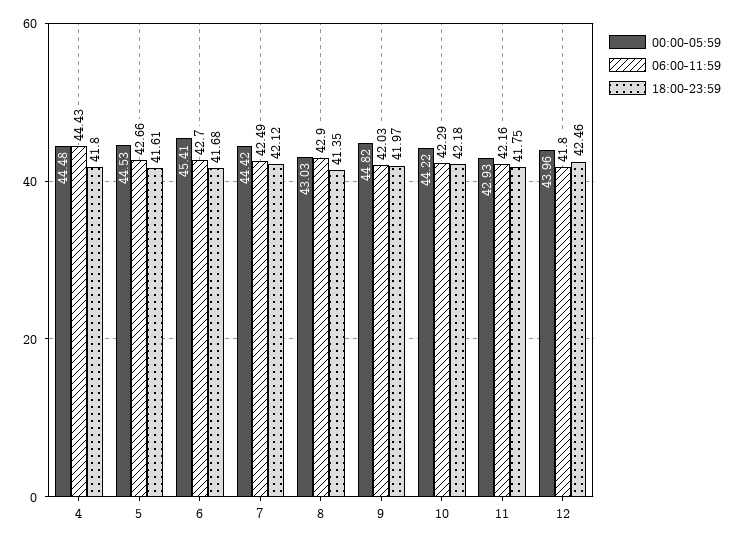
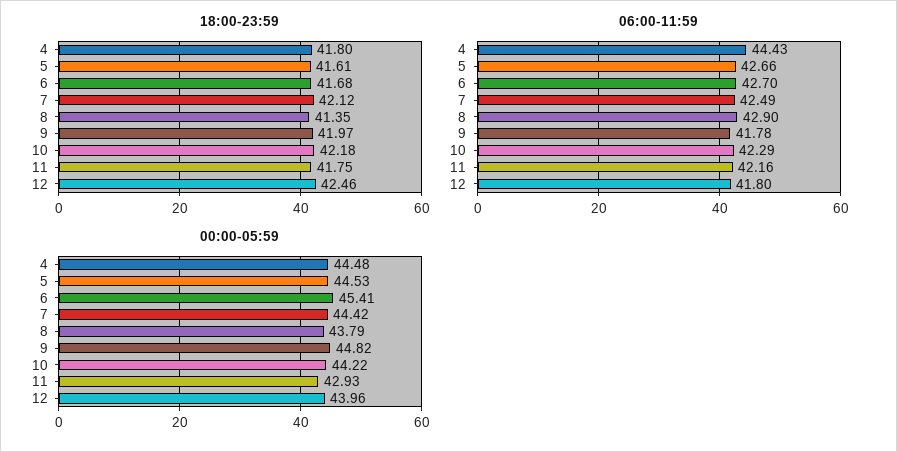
  {
    "00:00-05:59": {
      "4": 44.48,
      "5": 44.53,
      "6": 45.41,
      "7": 44.42,
-     "8": 43.03,
+     "8": 43.79,
      "9": 44.82,
      "10": 44.22,
      "11": 42.93,
      "12": 43.96
    },
    "06:00-11:59": {
      "4": 44.43,
      "5": 42.66,
      "6": 42.7,
      "7": 42.49,
      "8": 42.9,
-     "9": 42.03,
+     "9": 41.78,
      "10": 42.29,
      "11": 42.16,
      "12": 41.8
    },
    "18:00-23:59": {
      "4": 41.8,
      "5": 41.61,
      "6": 41.68,
      "7": 42.12,
      "8": 41.35,
      "9": 41.97,
      "10": 42.18,
      "11": 41.75,
      "12": 42.46
    }
  }

